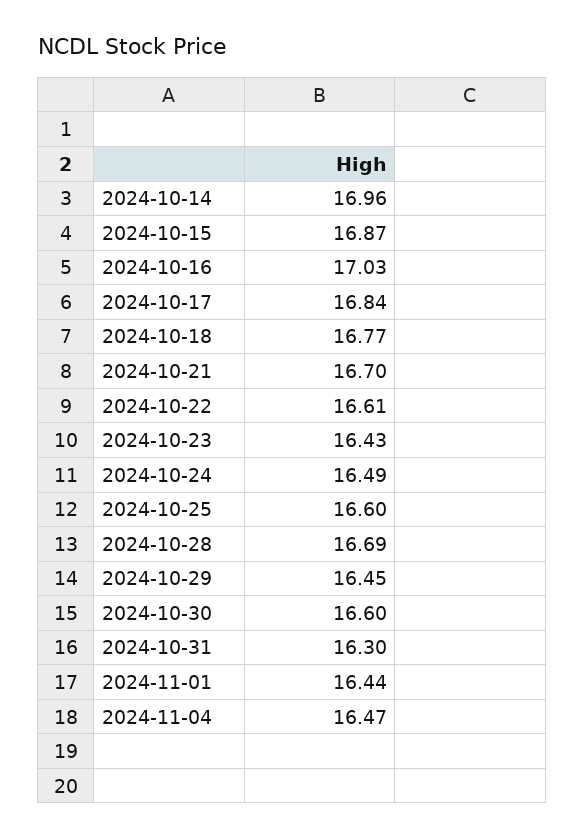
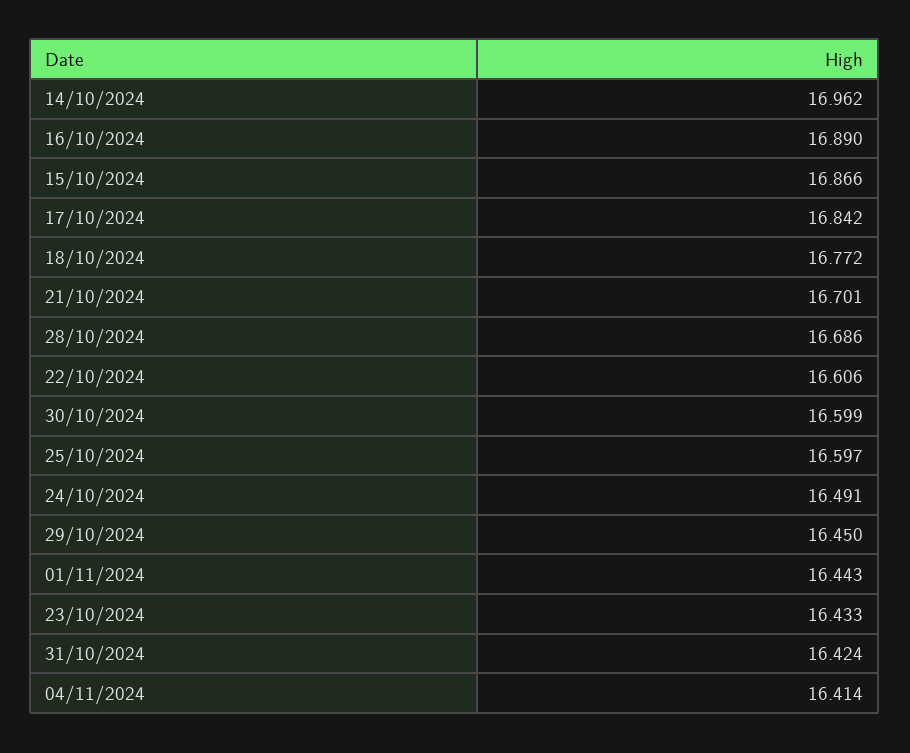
  {
    "2024-10-14": 16.962,
    "2024-10-15": 16.866,
-   "2024-10-16": 17.03,
+   "2024-10-16": 16.89,
    "2024-10-17": 16.842,
    "2024-10-18": 16.772,
    "2024-10-21": 16.701,
    "2024-10-22": 16.606,
    "2024-10-23": 16.433,
    "2024-10-24": 16.491,
    "2024-10-25": 16.597,
    "2024-10-28": 16.686,
    "2024-10-29": 16.45,
    "2024-10-30": 16.599,
-   "2024-10-31": 16.3,
+   "2024-10-31": 16.424,
    "2024-11-01": 16.443,
-   "2024-11-04": 16.47
+   "2024-11-04": 16.414
  }

